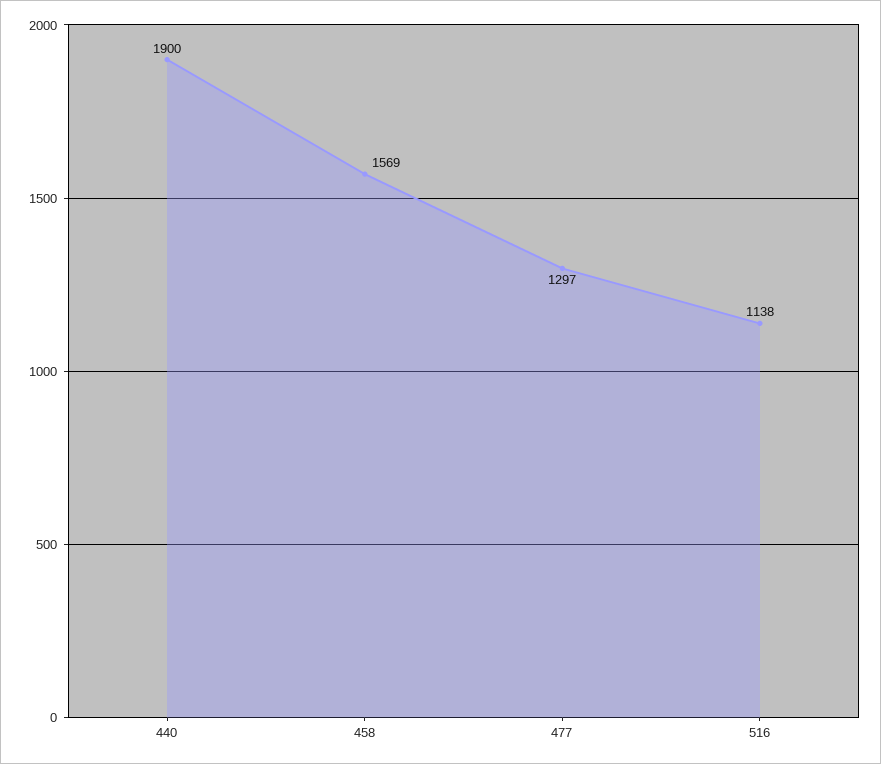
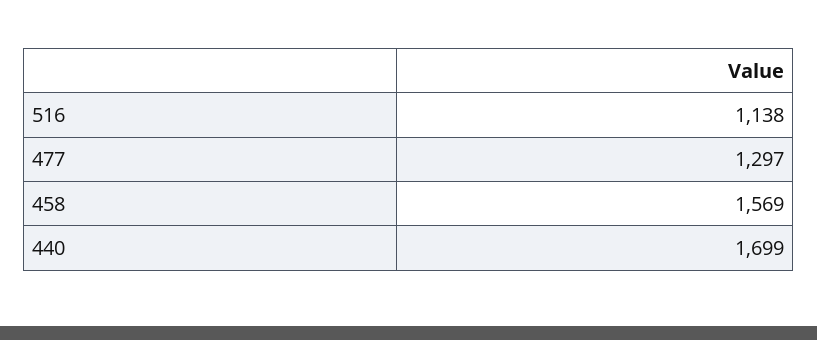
  {
-   "440": 1900,
+   "440": 1699,
    "458": 1569,
    "477": 1297,
    "516": 1138
  }

